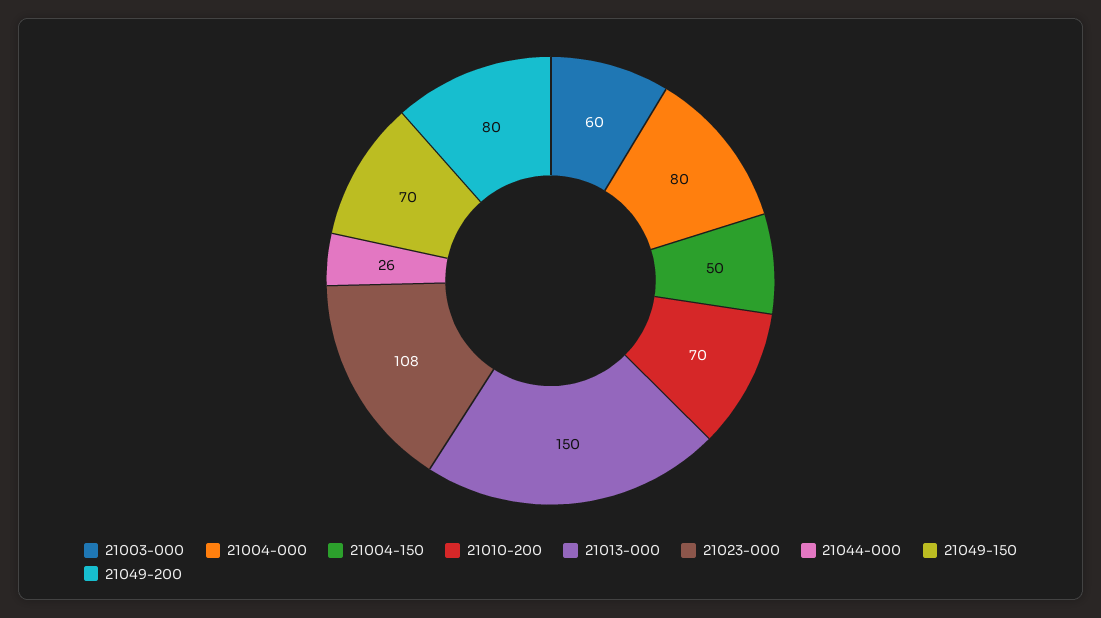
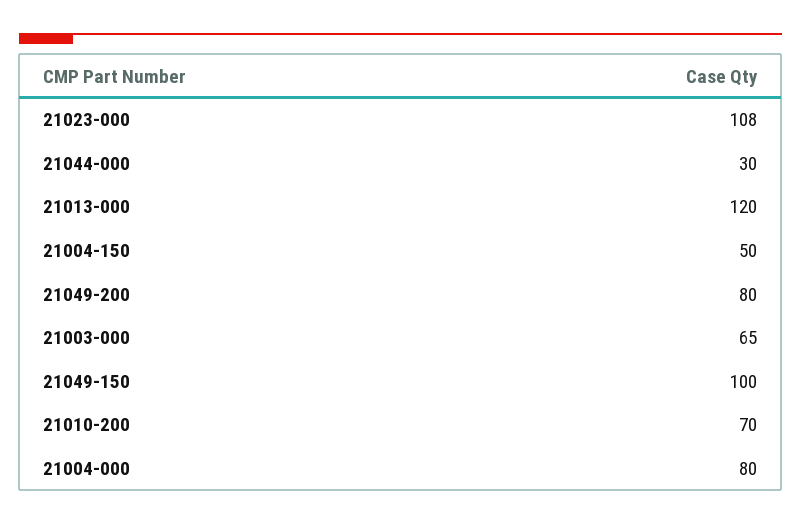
  {
-   "21003-000": 60,
+   "21003-000": 65,
    "21004-000": 80,
    "21004-150": 50,
    "21010-200": 70,
-   "21013-000": 150,
+   "21013-000": 120,
    "21023-000": 108,
-   "21044-000": 26,
+   "21044-000": 30,
-   "21049-150": 70,
+   "21049-150": 100,
    "21049-200": 80
  }

